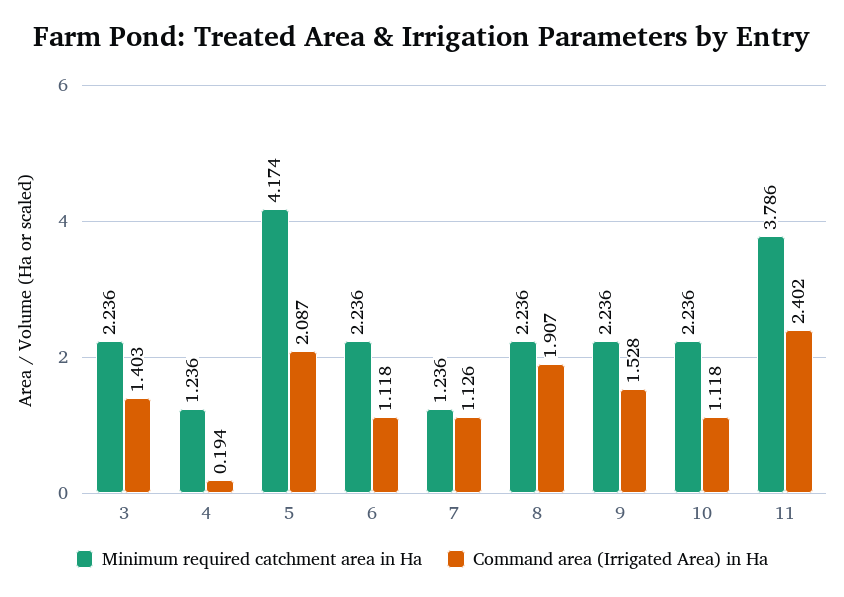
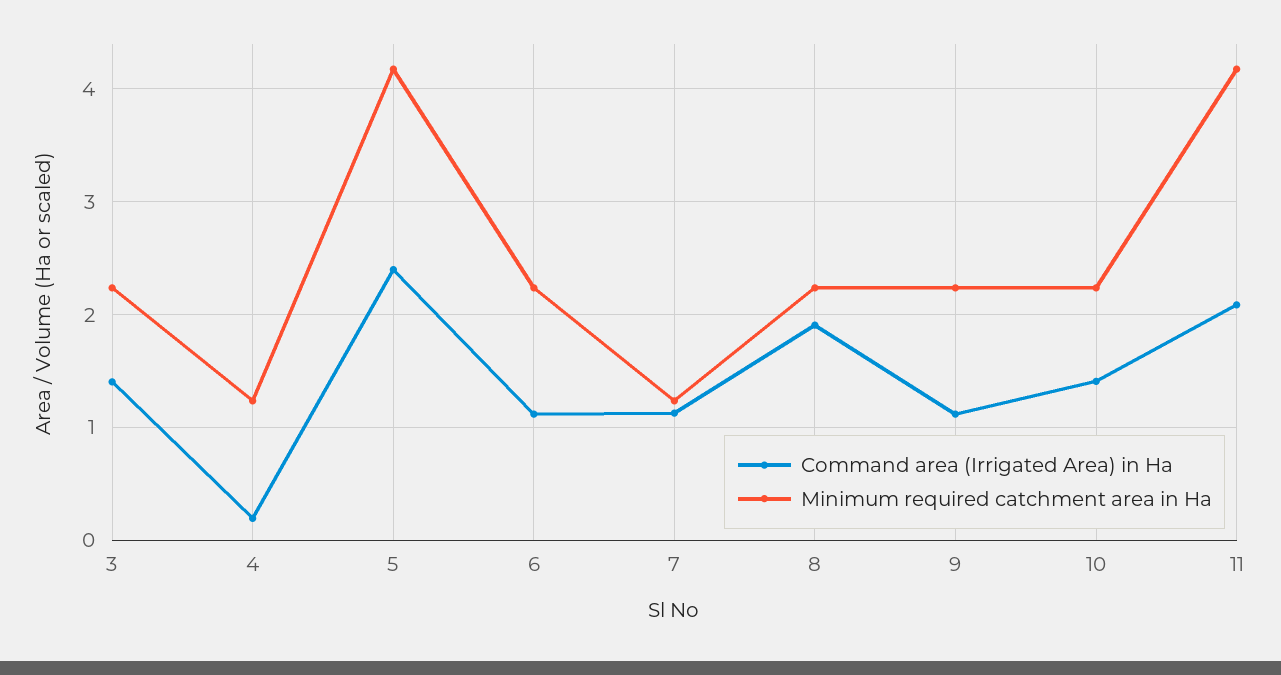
  {
    "Minimum required catchment area in Ha": {
      "3": 2.236,
      "4": 1.236,
      "5": 4.174,
      "6": 2.236,
      "7": 1.236,
      "8": 2.236,
      "9": 2.236,
      "10": 2.236,
-     "11": 3.786
+     "11": 4.2
    },
    "Command area (Irrigated Area) in Ha": {
      "3": 1.403,
      "4": 0.194,
-     "5": 2.087,
+     "5": 2.4,
      "6": 1.118,
      "7": 1.126,
      "8": 1.907,
-     "9": 1.528,
+     "9": 1.1,
-     "10": 1.118,
+     "10": 1.4,
-     "11": 2.402
+     "11": 2.1
    }
  }

